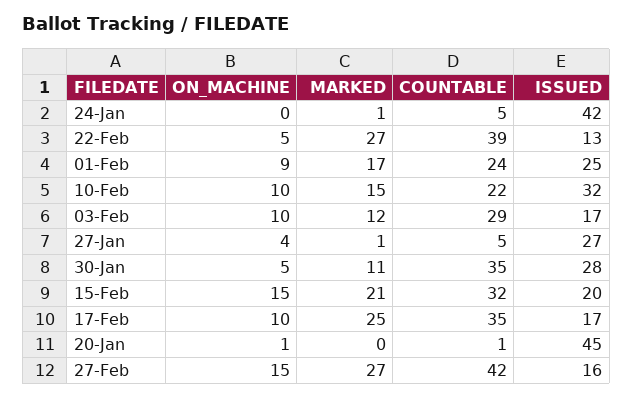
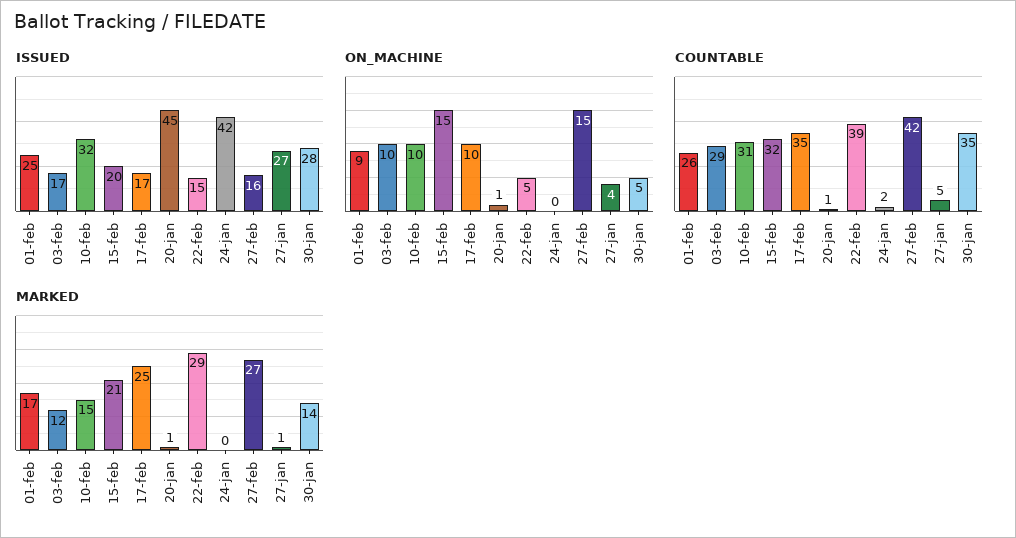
  {
    "ON_MACHINE": {
      "24-Jan": 0,
      "22-Feb": 5,
      "01-Feb": 9,
      "10-Feb": 10,
      "03-Feb": 10,
      "27-Jan": 4,
      "30-Jan": 5,
      "15-Feb": 15,
      "17-Feb": 10,
      "20-Jan": 1,
      "27-Feb": 15
    },
    "MARKED": {
-     "24-Jan": 1,
+     "24-Jan": 0,
-     "22-Feb": 27,
+     "22-Feb": 29,
      "01-Feb": 17,
      "10-Feb": 15,
      "03-Feb": 12,
      "27-Jan": 1,
-     "30-Jan": 11,
+     "30-Jan": 14,
      "15-Feb": 21,
      "17-Feb": 25,
-     "20-Jan": 0,
+     "20-Jan": 1,
      "27-Feb": 27
    },
    "COUNTABLE": {
-     "24-Jan": 5,
+     "24-Jan": 2,
      "22-Feb": 39,
-     "01-Feb": 24,
+     "01-Feb": 26,
-     "10-Feb": 22,
+     "10-Feb": 31,
      "03-Feb": 29,
      "27-Jan": 5,
      "30-Jan": 35,
      "15-Feb": 32,
      "17-Feb": 35,
      "20-Jan": 1,
      "27-Feb": 42
    },
    "ISSUED": {
      "24-Jan": 42,
-     "22-Feb": 13,
+     "22-Feb": 15,
      "01-Feb": 25,
      "10-Feb": 32,
      "03-Feb": 17,
      "27-Jan": 27,
      "30-Jan": 28,
      "15-Feb": 20,
      "17-Feb": 17,
      "20-Jan": 45,
      "27-Feb": 16
    }
  }

